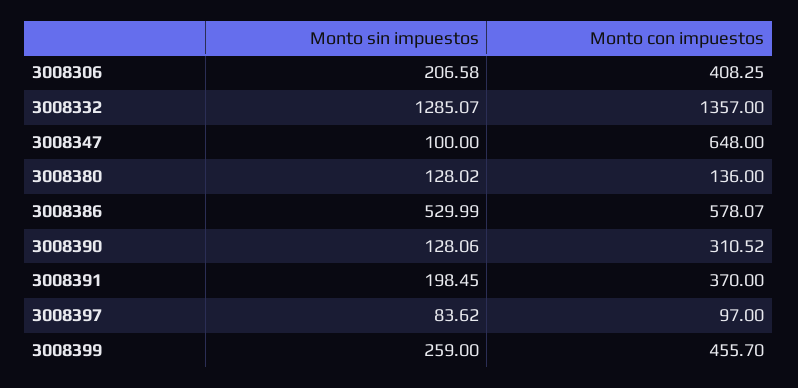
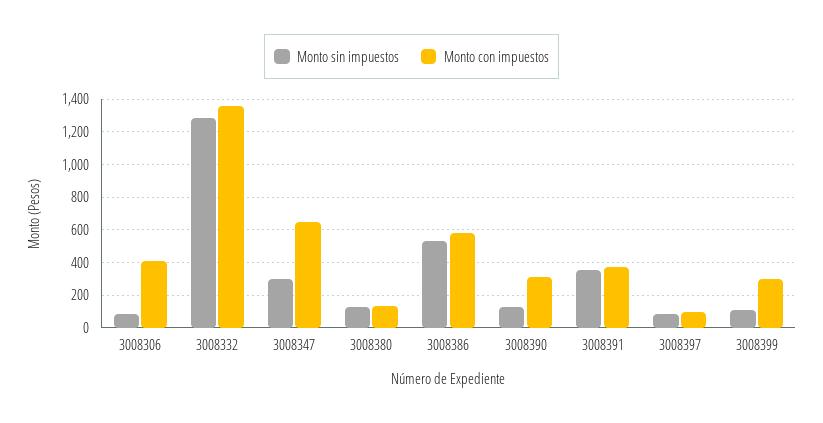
  {
    "Monto sin impuestos": {
-     "3008306": 206.58,
+     "3008306": 100,
      "3008332": 1285.07,
-     "3008347": 100,
+     "3008347": 300,
      "3008380": 128.02,
      "3008386": 529.99,
      "3008390": 128.06,
-     "3008391": 198.45,
+     "3008391": 350,
      "3008397": 83.62,
-     "3008399": 259
+     "3008399": 100
    },
    "Monto con impuestos": {
      "3008306": 408.25,
      "3008332": 1357,
      "3008347": 648,
      "3008380": 136,
      "3008386": 578.07,
      "3008390": 310.52,
      "3008391": 370,
      "3008397": 97,
-     "3008399": 455.7
+     "3008399": 300
    }
  }

